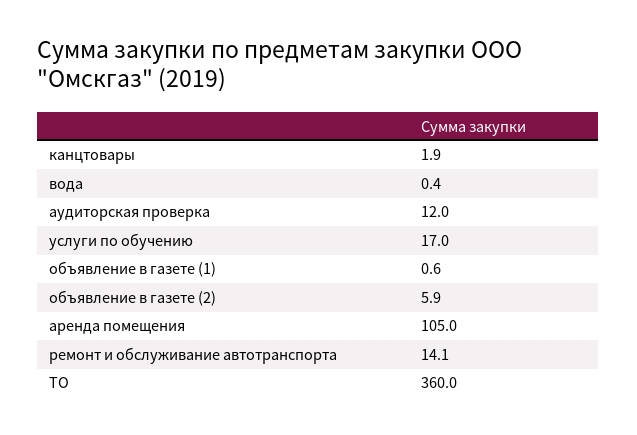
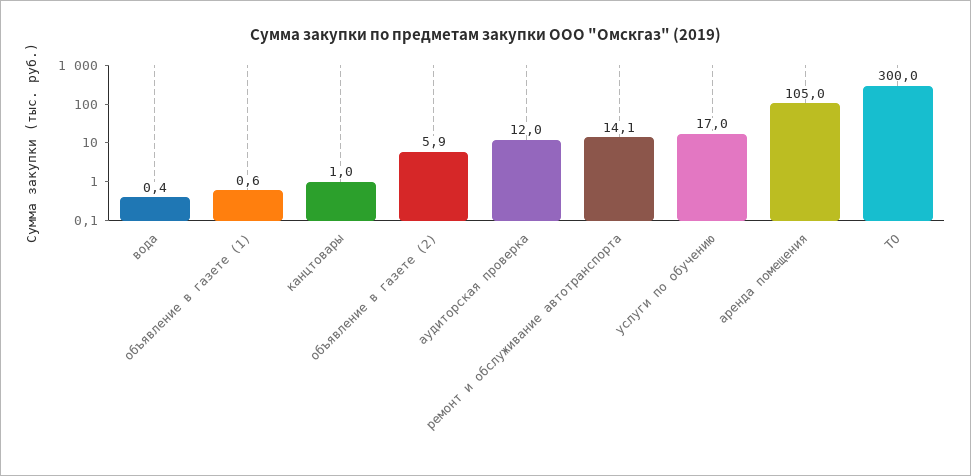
  {
-   "канцтовары": 1.9,
+   "канцтовары": 1,
    "вода": 0.4,
    "аудиторская проверка": 12,
    "услуги по обучению": 17,
    "объявление в газете (1)": 0.6,
    "объявление в газете (2)": 5.9,
    "аренда помещения": 105,
    "ремонт и обслуживание автотранспорта": 14.1,
-   "ТО": 360
+   "ТО": 300
  }

